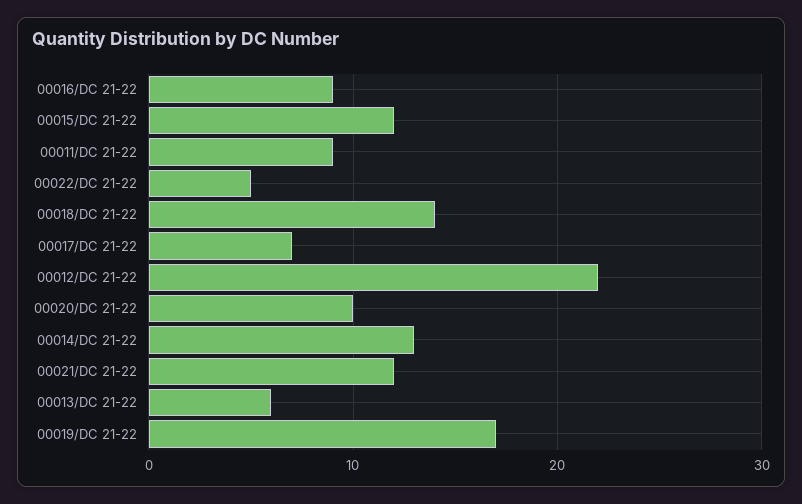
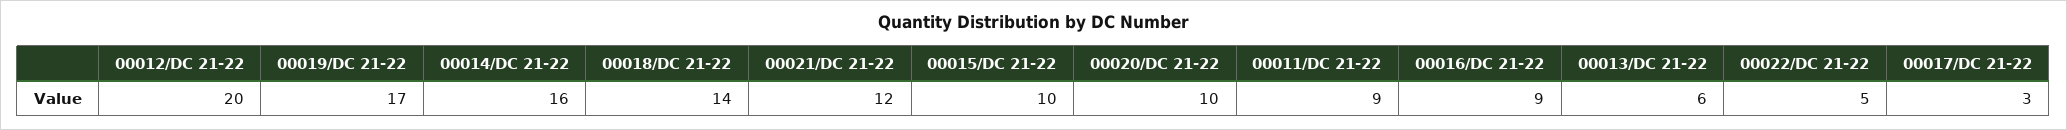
  {
    "00016/DC 21-22": 9,
-   "00015/DC 21-22": 12,
+   "00015/DC 21-22": 10,
    "00011/DC 21-22": 9,
    "00022/DC 21-22": 5,
    "00018/DC 21-22": 14,
-   "00017/DC 21-22": 7,
+   "00017/DC 21-22": 3,
-   "00012/DC 21-22": 22,
+   "00012/DC 21-22": 20,
    "00020/DC 21-22": 10,
-   "00014/DC 21-22": 13,
+   "00014/DC 21-22": 16,
    "00021/DC 21-22": 12,
    "00013/DC 21-22": 6,
    "00019/DC 21-22": 17
  }

